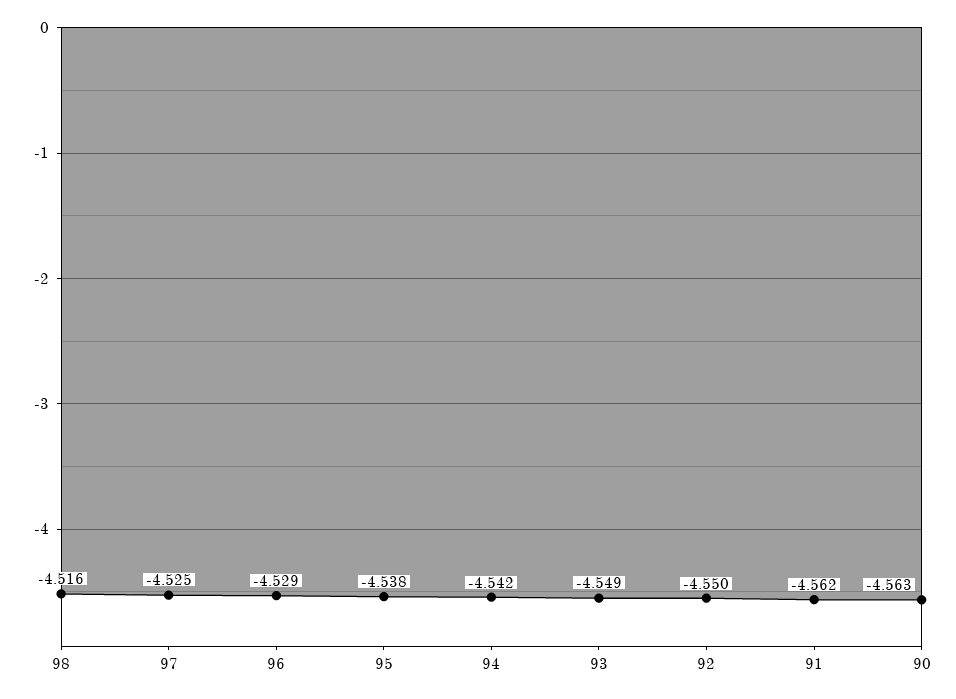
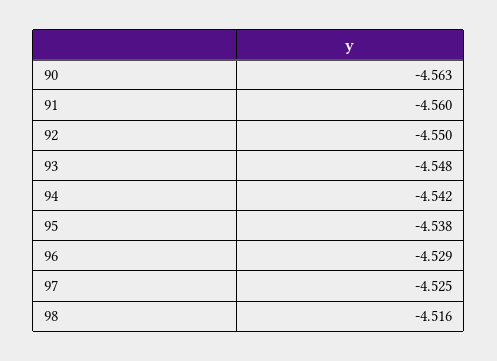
  {
    "98": -4.516,
    "97": -4.525,
    "96": -4.529,
    "95": -4.538,
    "94": -4.542,
-   "93": -4.549,
+   "93": -4.548,
    "92": -4.55,
-   "91": -4.562,
+   "91": -4.56,
    "90": -4.563
  }

